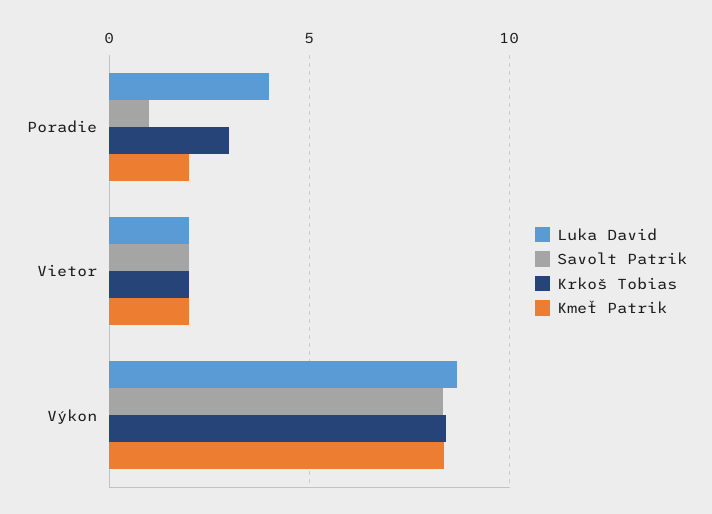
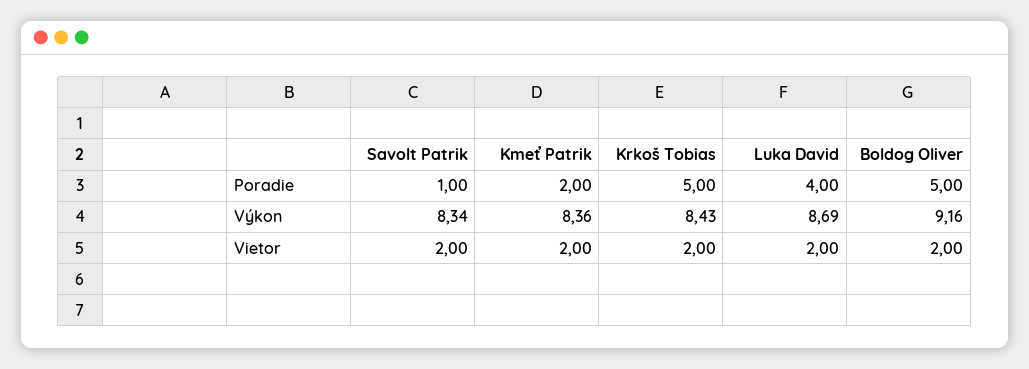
  {
    "Luka David": {
      "Poradie": 4,
      "Vietor": 2,
      "Výkon": 8.69
    },
    "Savolt Patrik": {
      "Poradie": 1,
      "Vietor": 2,
      "Výkon": 8.34
    },
    "Krkoš Tobias": {
-     "Poradie": 3,
+     "Poradie": 5,
      "Vietor": 2,
      "Výkon": 8.43
    },
    "Kmeť Patrik": {
      "Poradie": 2,
      "Vietor": 2,
      "Výkon": 8.36
-   }
+   },
+   "Boldog Oliver": {
+     "Poradie": 5,
+     "Výkon": 9.16,
+     "Vietor": 2
+   }
  }

